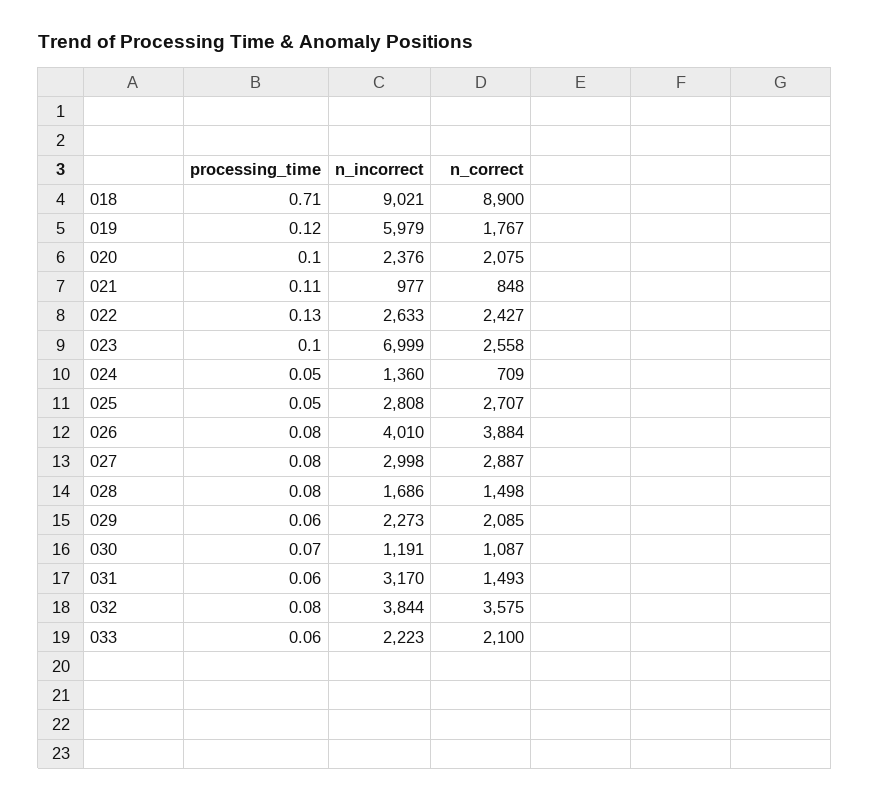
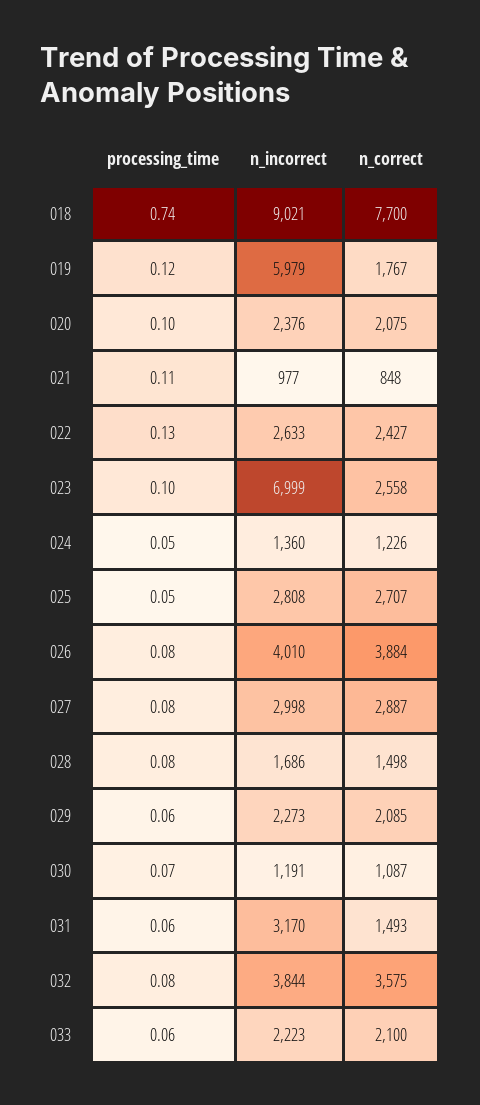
  {
    "processing_time": {
-     "018": 0.71,
+     "018": 0.74,
      "019": 0.12,
      "020": 0.1,
      "021": 0.11,
      "022": 0.13,
      "023": 0.1,
      "024": 0.05,
      "025": 0.05,
      "026": 0.08,
      "027": 0.08,
      "028": 0.08,
      "029": 0.06,
      "030": 0.07,
      "031": 0.06,
      "032": 0.08,
      "033": 0.06
    },
    "n_incorrect": {
      "018": 9021,
      "019": 5979,
      "020": 2376,
      "021": 977,
      "022": 2633,
      "023": 6999,
      "024": 1360,
      "025": 2808,
      "026": 4010,
      "027": 2998,
      "028": 1686,
      "029": 2273,
      "030": 1191,
      "031": 3170,
      "032": 3844,
      "033": 2223
    },
    "n_correct": {
-     "018": 8900,
+     "018": 7700,
      "019": 1767,
      "020": 2075,
      "021": 848,
      "022": 2427,
      "023": 2558,
-     "024": 709,
+     "024": 1226,
      "025": 2707,
      "026": 3884,
      "027": 2887,
      "028": 1498,
      "029": 2085,
      "030": 1087,
      "031": 1493,
      "032": 3575,
      "033": 2100
    }
  }

